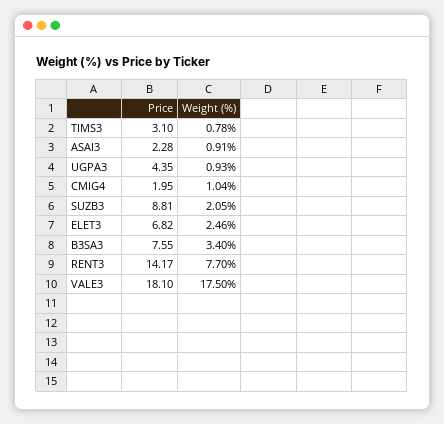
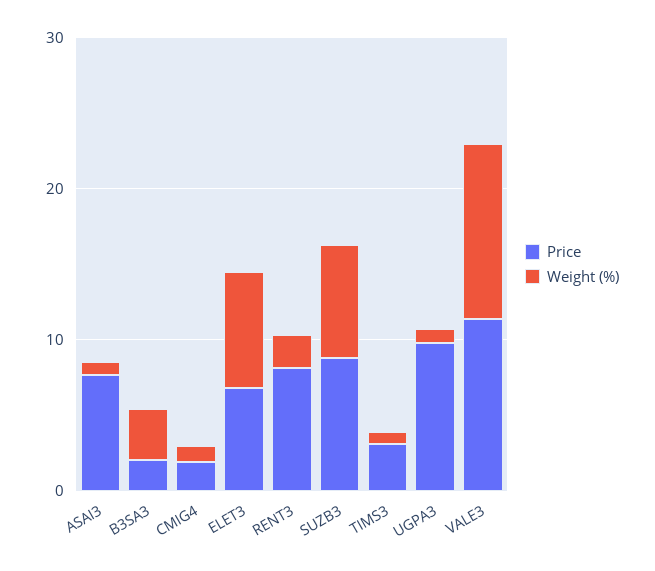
  {
    "Price": {
      "TIMS3": 3.1,
-     "ASAI3": 2.28,
+     "ASAI3": 8,
-     "UGPA3": 4.35,
+     "UGPA3": 10,
      "CMIG4": 1.95,
      "SUZB3": 8.81,
      "ELET3": 6.82,
-     "B3SA3": 7.55,
+     "B3SA3": 2,
-     "RENT3": 14.17,
+     "RENT3": 8,
-     "VALE3": 18.1
+     "VALE3": 12
    },
    "Weight (%)": {
      "TIMS3": 0.78,
      "ASAI3": 0.91,
      "UGPA3": 0.93,
      "CMIG4": 1.04,
-     "SUZB3": 2.05,
+     "SUZB3": 8,
-     "ELET3": 2.46,
+     "ELET3": 8,
      "B3SA3": 3.4,
-     "RENT3": 7.7,
+     "RENT3": 2,
-     "VALE3": 17.5
+     "VALE3": 12
    }
  }

